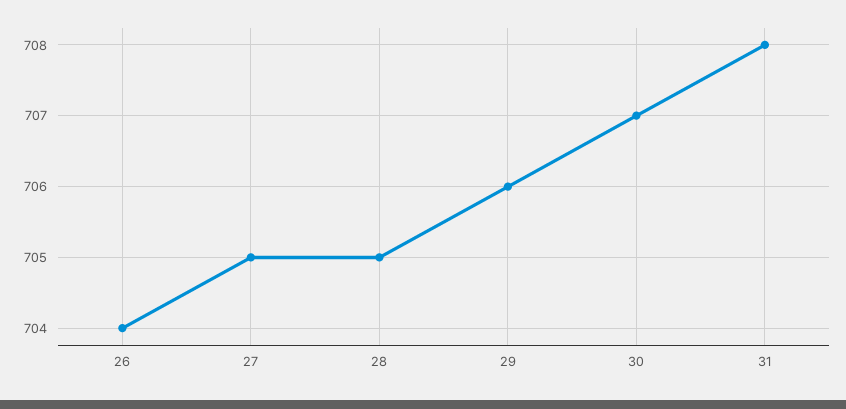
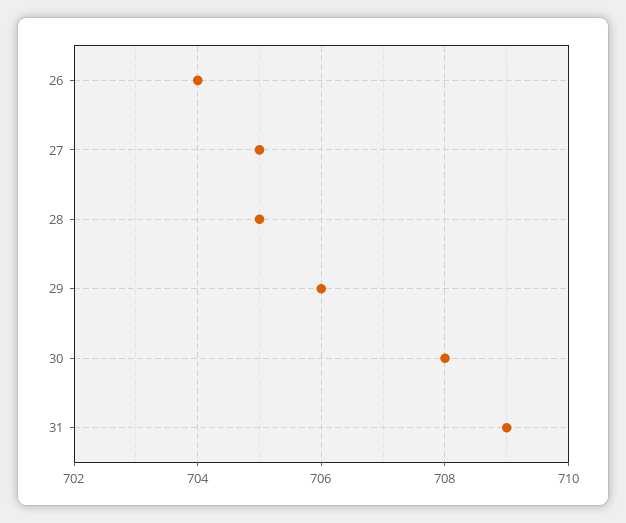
  {
    "26": 704,
    "27": 705,
    "28": 705,
    "29": 706,
-   "30": 707,
+   "30": 708,
-   "31": 708
+   "31": 709
  }

